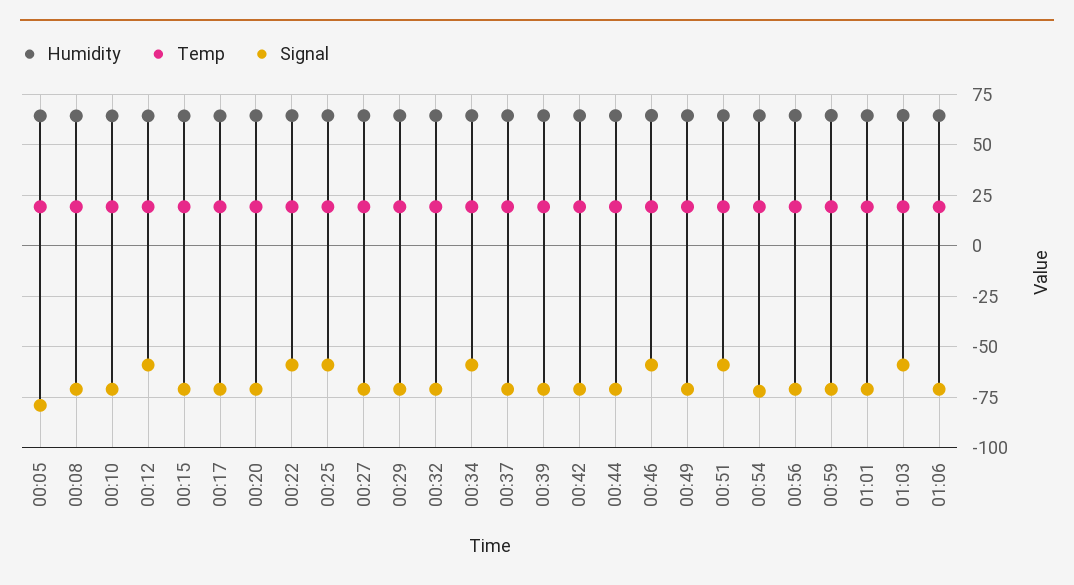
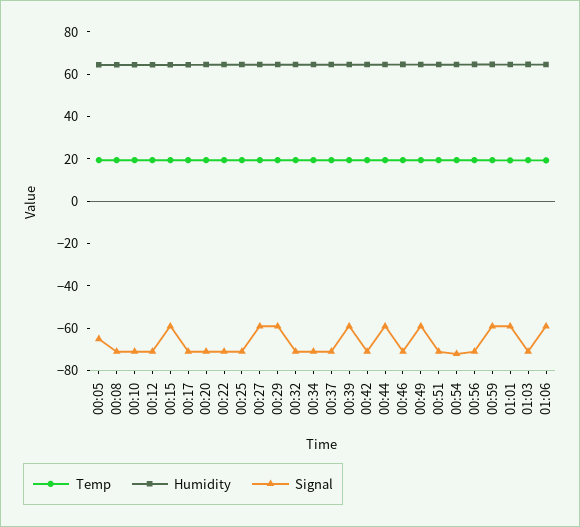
  {
    "Humidity": {
      "00:05": 65,
      "00:08": 65,
      "00:10": 65,
      "00:12": 65,
      "00:15": 65,
      "00:17": 65,
      "00:20": 65,
      "00:22": 65,
      "00:25": 65,
      "00:27": 65,
      "00:29": 65,
      "00:32": 65,
      "00:34": 65,
      "00:37": 65,
      "00:39": 65,
      "00:42": 65,
      "00:44": 65,
      "00:46": 65,
      "00:49": 65,
      "00:51": 65,
      "00:54": 65,
      "00:56": 65,
      "00:59": 65,
      "01:01": 65,
      "01:03": 65,
      "01:06": 65
    },
    "Temp": {
      "00:05": 20,
      "00:08": 20,
      "00:10": 20,
      "00:12": 20,
      "00:15": 20,
      "00:17": 20,
      "00:20": 20,
      "00:22": 20,
      "00:25": 20,
      "00:27": 20,
      "00:29": 20,
      "00:32": 20,
      "00:34": 20,
      "00:37": 20,
      "00:39": 20,
      "00:42": 20,
      "00:44": 20,
      "00:46": 20,
      "00:49": 20,
      "00:51": 20,
      "00:54": 20,
      "00:56": 20,
      "00:59": 20,
      "01:01": 20,
      "01:03": 20,
      "01:06": 20
    },
    "Signal": {
-     "00:05": -80,
+     "00:05": -65,
      "00:08": -70,
      "00:10": -70,
-     "00:12": -60,
+     "00:12": -70,
-     "00:15": -70,
+     "00:15": -60,
      "00:17": -70,
      "00:20": -70,
-     "00:22": -60,
+     "00:22": -70,
-     "00:25": -60,
+     "00:25": -70,
-     "00:27": -70,
+     "00:27": -60,
-     "00:29": -70,
+     "00:29": -60,
      "00:32": -70,
-     "00:34": -60,
+     "00:34": -70,
      "00:37": -70,
-     "00:39": -70,
+     "00:39": -60,
      "00:42": -70,
-     "00:44": -70,
+     "00:44": -60,
-     "00:46": -60,
+     "00:46": -70,
-     "00:49": -70,
+     "00:49": -60,
-     "00:51": -60,
+     "00:51": -70,
      "00:54": -70,
      "00:56": -70,
-     "00:59": -70,
+     "00:59": -60,
-     "01:01": -70,
+     "01:01": -60,
-     "01:03": -60,
+     "01:03": -70,
-     "01:06": -70
+     "01:06": -60
    }
  }

